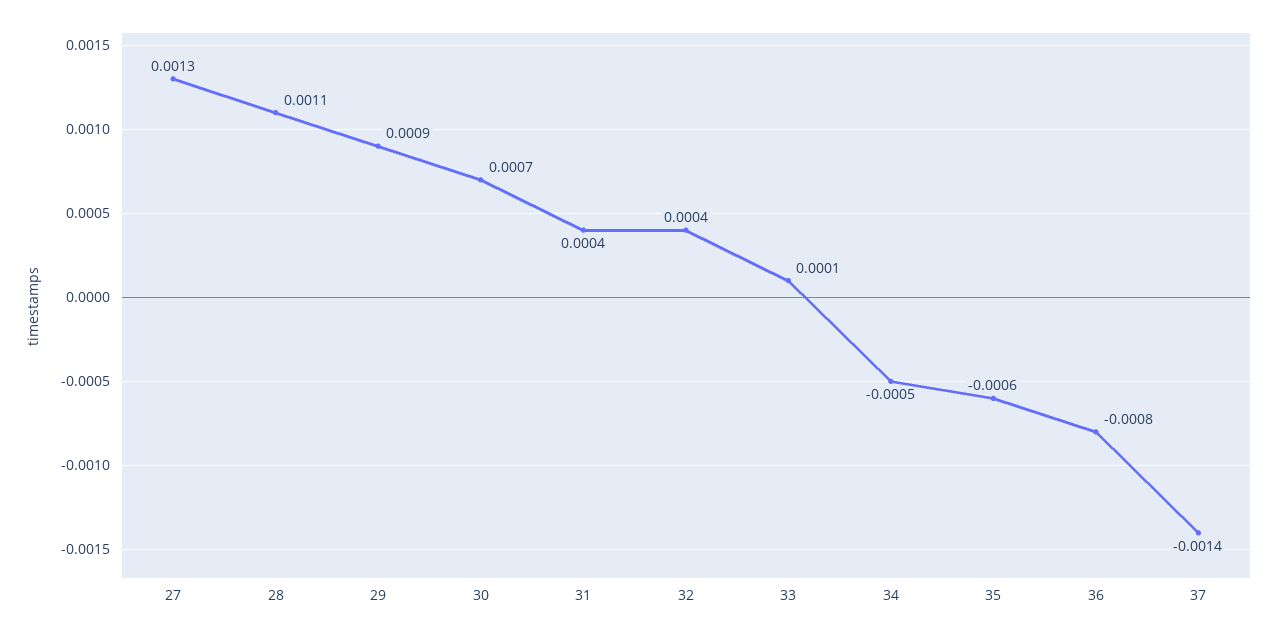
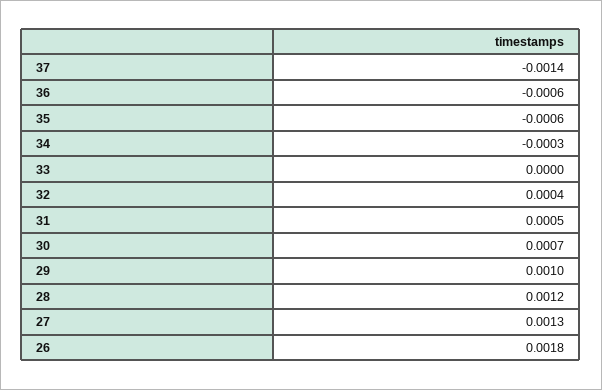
  {
    "27": 0.0013,
-   "28": 0.0011,
+   "28": 0.0012,
-   "29": 0.0009,
+   "29": 0.001,
    "30": 0.0007,
-   "31": 0.0004,
+   "31": 0.0005,
    "32": 0.0004,
-   "33": 0.0001,
+   "33": 0,
-   "34": -0.0005,
+   "34": -0.0003,
    "35": -0.0006,
-   "36": -0.0008,
+   "36": -0.0006,
-   "37": -0.0014
+   "37": -0.0014,
+   "26": 0.0018
  }

